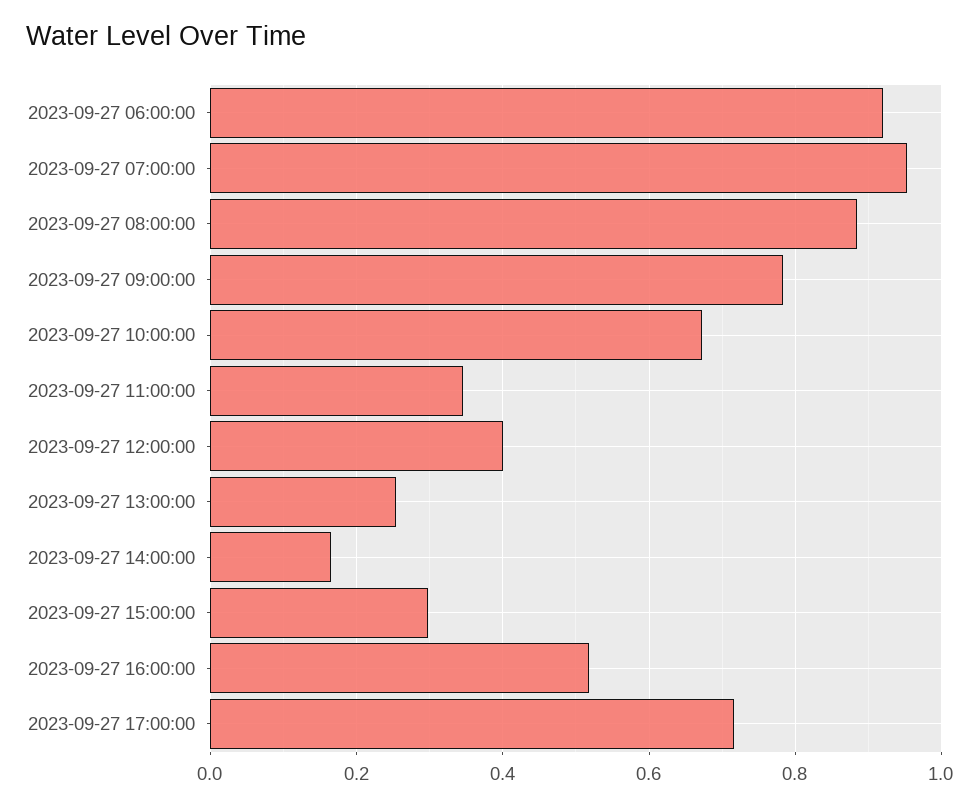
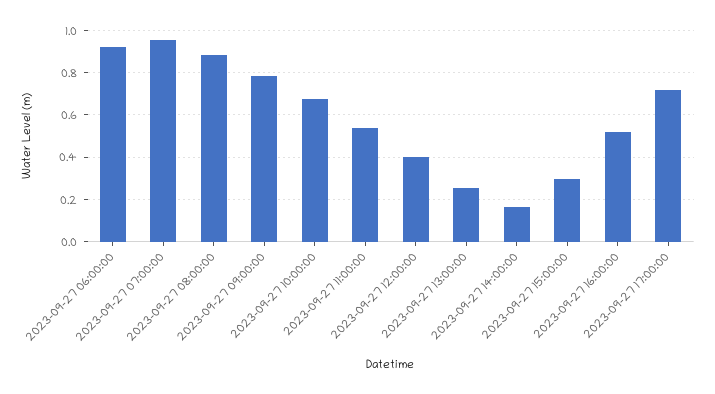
  {
    "2023-09-27 06:00:00": 0.92,
    "2023-09-27 07:00:00": 0.96,
    "2023-09-27 08:00:00": 0.88,
    "2023-09-27 09:00:00": 0.78,
    "2023-09-27 10:00:00": 0.68,
-   "2023-09-27 11:00:00": 0.34,
+   "2023-09-27 11:00:00": 0.55,
    "2023-09-27 12:00:00": 0.4,
    "2023-09-27 13:00:00": 0.26,
    "2023-09-27 14:00:00": 0.16,
    "2023-09-27 15:00:00": 0.3,
    "2023-09-27 16:00:00": 0.52,
    "2023-09-27 17:00:00": 0.72
  }

